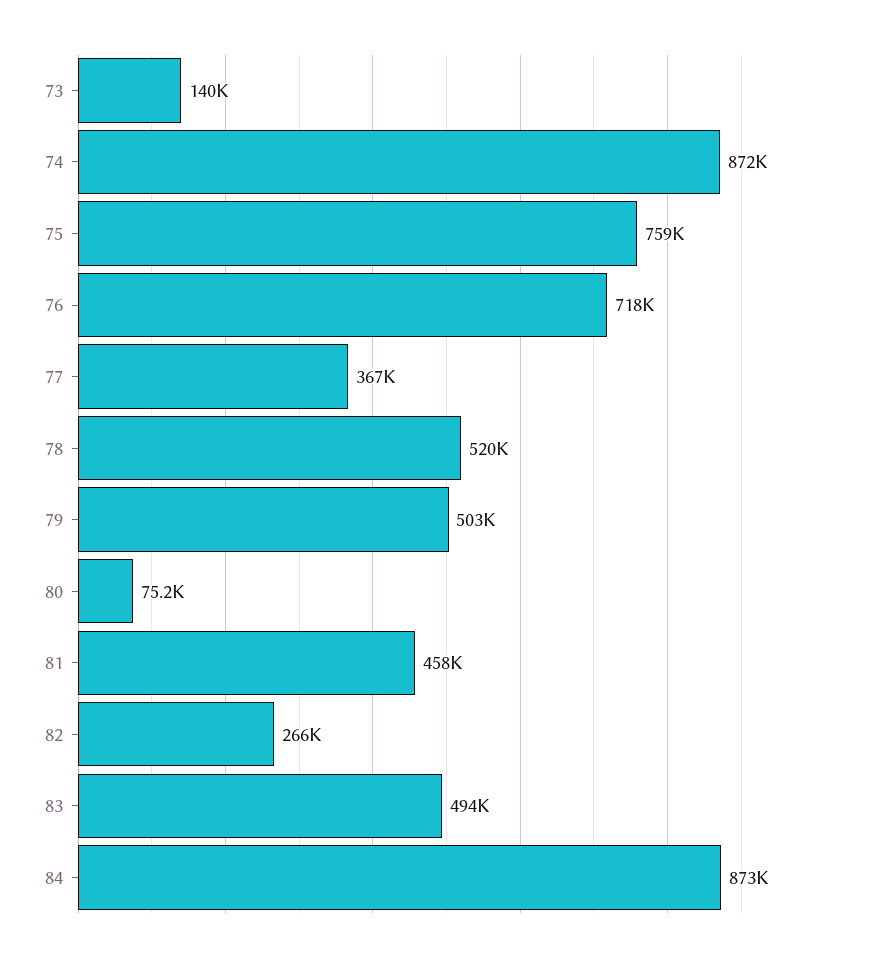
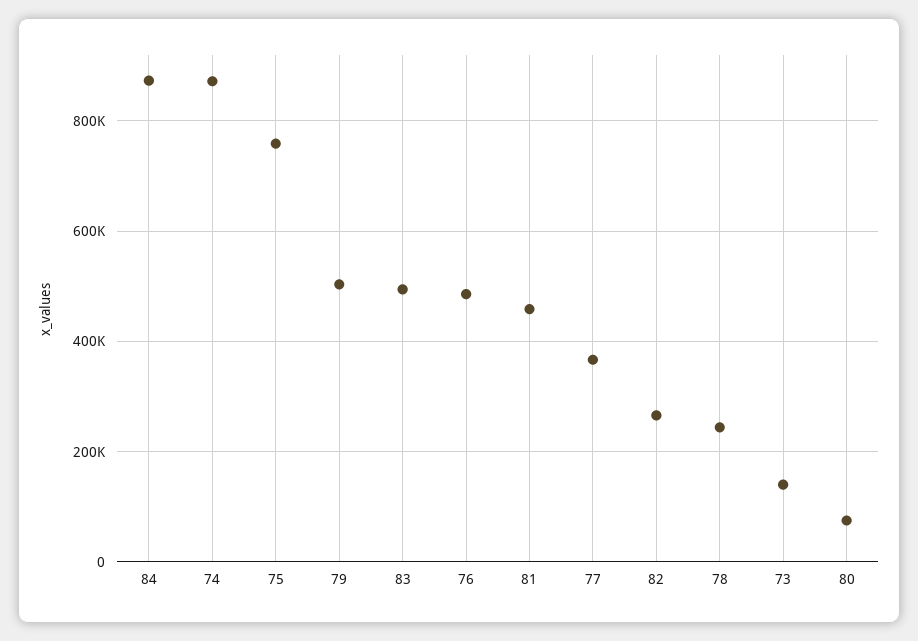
  {
    "73": 140000,
    "74": 872000,
    "75": 759000,
-   "76": 718000,
+   "76": 480000,
    "77": 367000,
-   "78": 520000,
+   "78": 240000,
    "79": 503000,
    "80": 75200,
    "81": 458000,
    "82": 266000,
    "83": 494000,
    "84": 873000
  }

